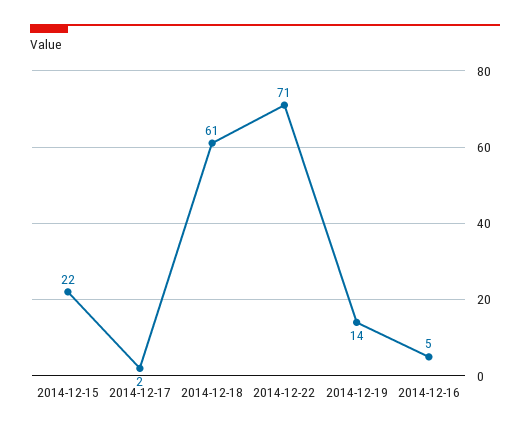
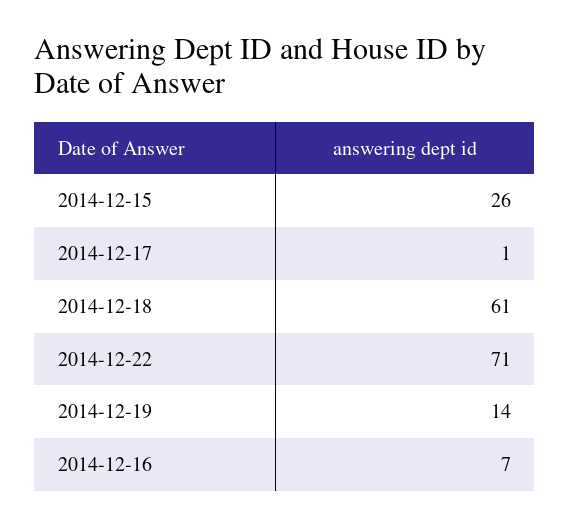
  {
-   "2014-12-15": 22,
+   "2014-12-15": 26,
-   "2014-12-17": 2,
+   "2014-12-17": 1,
    "2014-12-18": 61,
    "2014-12-22": 71,
    "2014-12-19": 14,
-   "2014-12-16": 5
+   "2014-12-16": 7
  }

